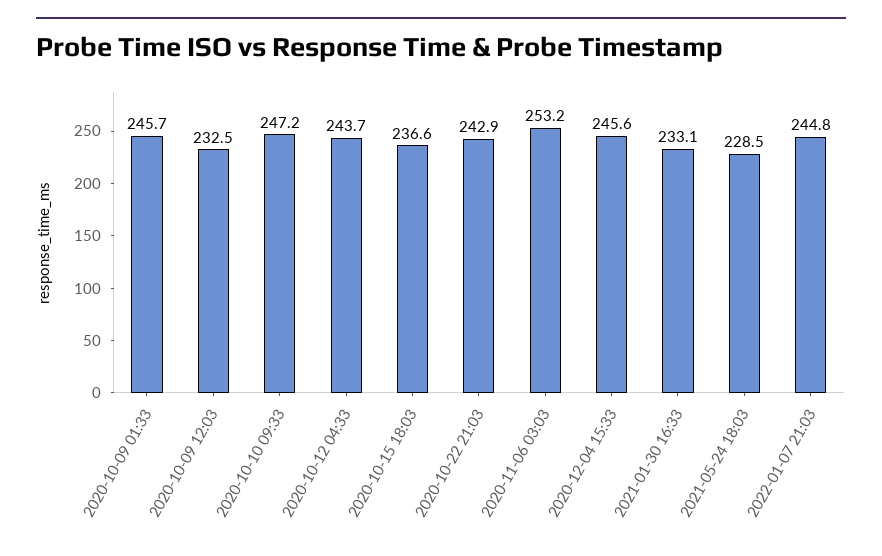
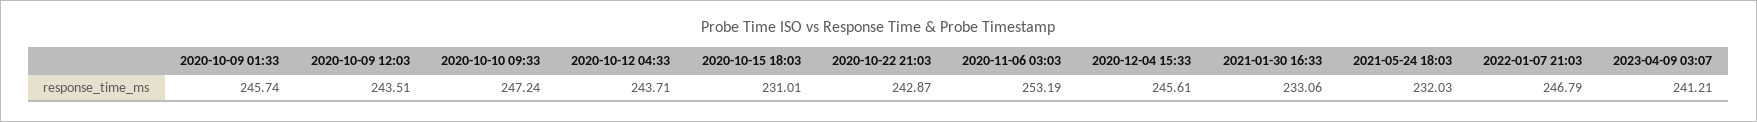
  {
    "2020-10-09 01:33": 245.74,
-   "2020-10-09 12:03": 232.5,
+   "2020-10-09 12:03": 243.51,
    "2020-10-10 09:33": 247.24,
    "2020-10-12 04:33": 243.71,
-   "2020-10-15 18:03": 236.6,
+   "2020-10-15 18:03": 231.01,
    "2020-10-22 21:03": 242.87,
    "2020-11-06 03:03": 253.19,
    "2020-12-04 15:33": 245.61,
    "2021-01-30 16:33": 233.06,
-   "2021-05-24 18:03": 228.5,
+   "2021-05-24 18:03": 232.03,
-   "2022-01-07 21:03": 244.8
+   "2022-01-07 21:03": 246.79,
+   "2023-04-09 03:07": 241.21
  }

